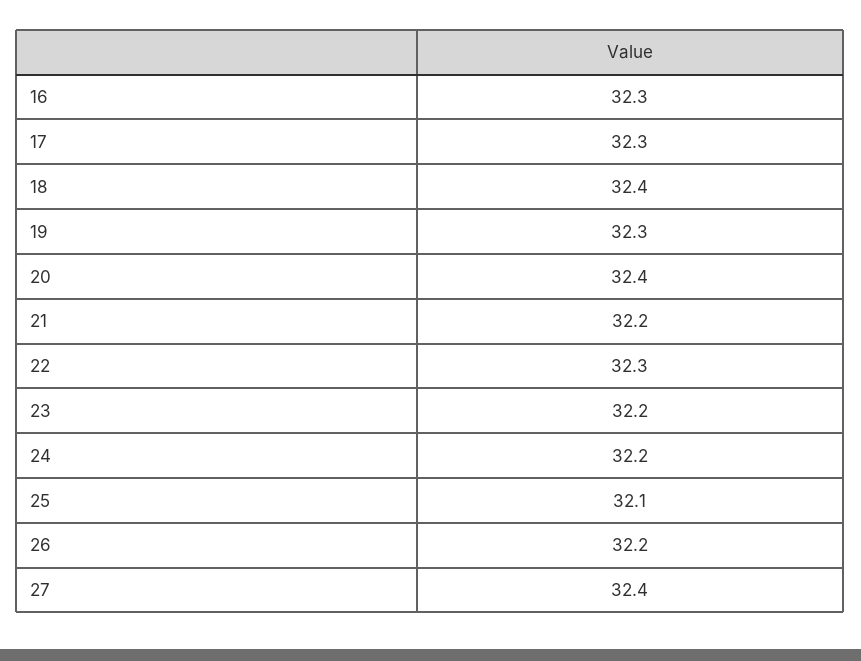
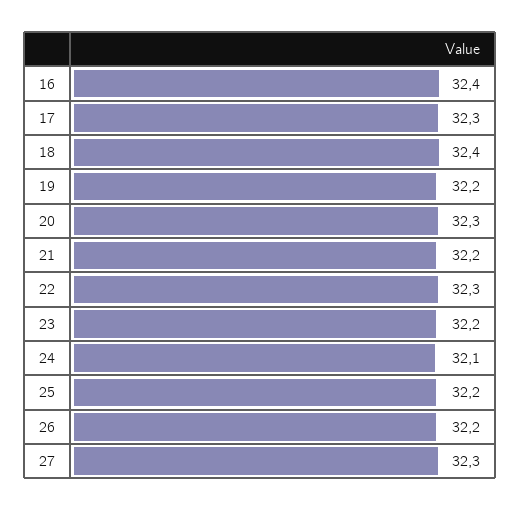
  {
-   "16": 32.3,
+   "16": 32.4,
    "17": 32.3,
    "18": 32.4,
-   "19": 32.3,
+   "19": 32.2,
-   "20": 32.4,
+   "20": 32.3,
    "21": 32.2,
    "22": 32.3,
    "23": 32.2,
-   "24": 32.2,
+   "24": 32.1,
-   "25": 32.1,
+   "25": 32.2,
    "26": 32.2,
-   "27": 32.4
+   "27": 32.3
  }

